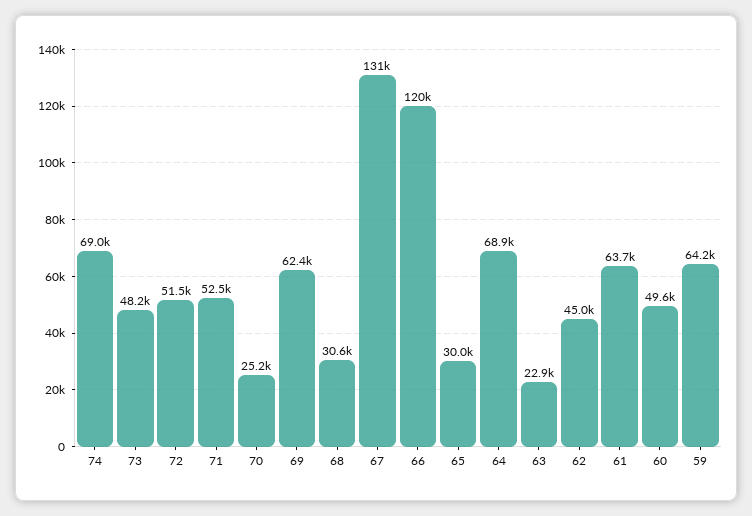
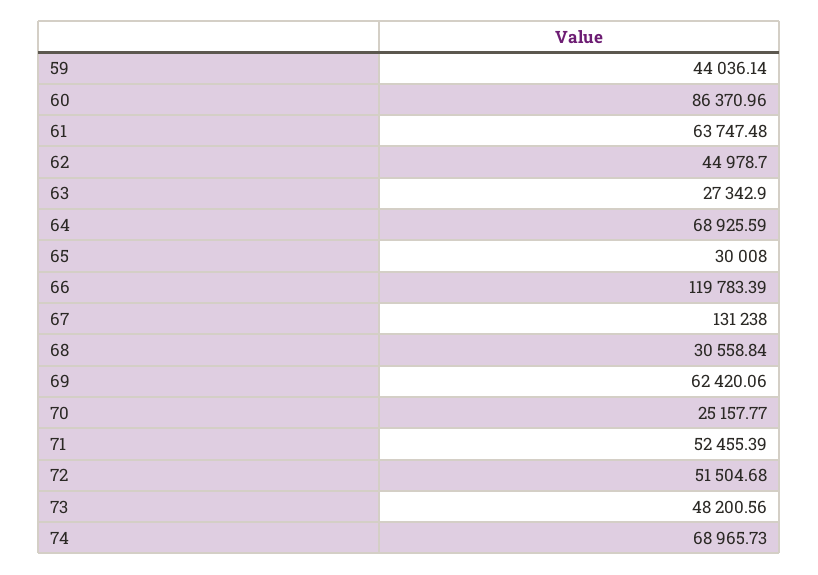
  {
    "74": 68965.73,
    "73": 48200.56,
    "72": 51504.68,
    "71": 52455.39,
    "70": 25157.77,
    "69": 62420.06,
    "68": 30558.84,
    "67": 131238,
    "66": 119783.39,
    "65": 30008,
    "64": 68925.59,
-   "63": 22900,
+   "63": 27342.9,
    "62": 44978.7,
    "61": 63747.48,
-   "60": 49600,
+   "60": 86370.96,
-   "59": 64200
+   "59": 44036.14
  }

